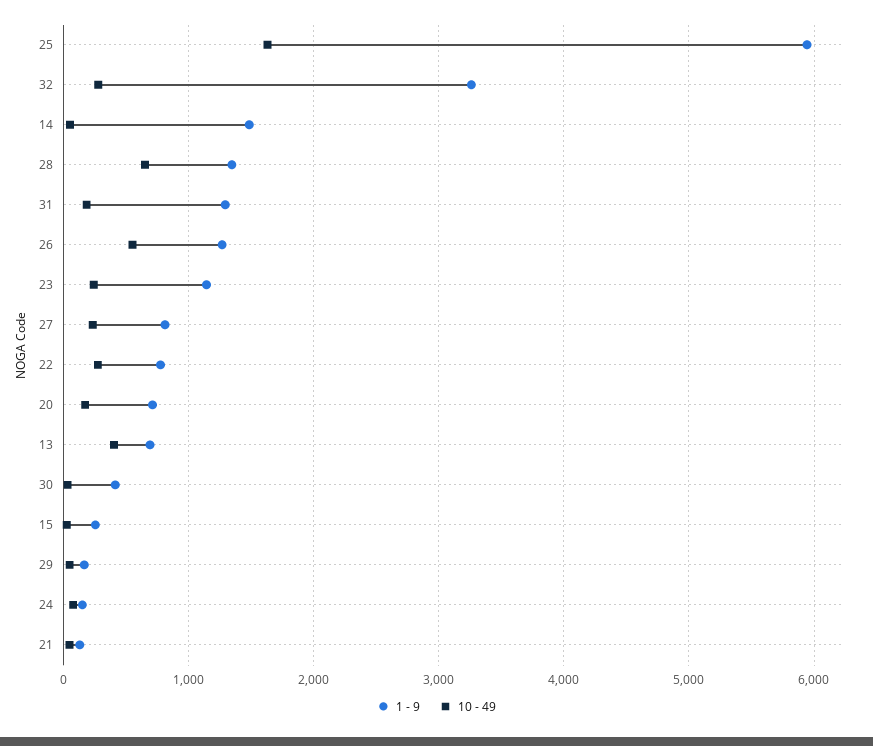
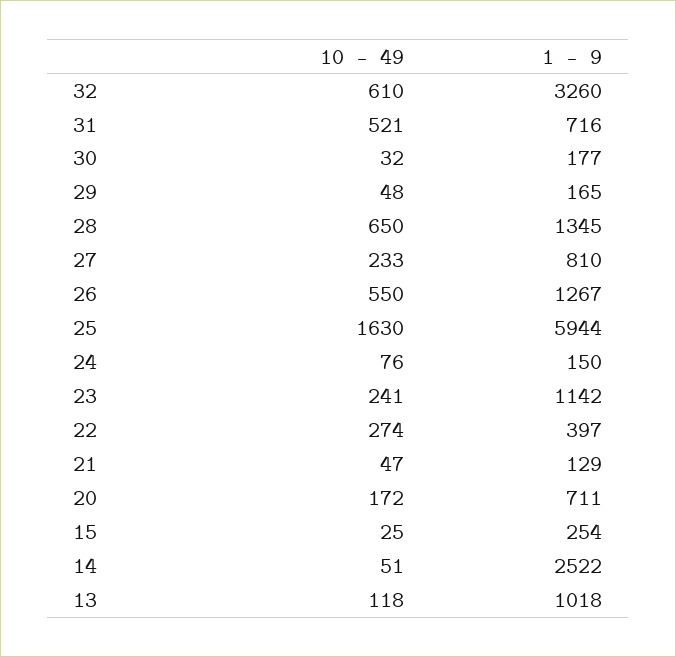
  {
    "1 - 9": {
      "25": 5944,
      "32": 3260,
-     "14": 1500,
+     "14": 2522,
      "28": 1345,
-     "31": 1300,
+     "31": 716,
      "26": 1267,
      "23": 1142,
      "27": 810,
-     "22": 800,
+     "22": 397,
      "20": 711,
-     "13": 700,
+     "13": 1018,
-     "30": 400,
+     "30": 177,
      "15": 254,
      "29": 165,
      "24": 150,
      "21": 129
    },
    "10 - 49": {
      "25": 1630,
-     "32": 300,
+     "32": 610,
      "14": 51,
      "28": 650,
-     "31": 200,
+     "31": 521,
      "26": 550,
      "23": 241,
      "27": 233,
      "22": 274,
      "20": 172,
-     "13": 400,
+     "13": 118,
      "30": 32,
      "15": 25,
      "29": 48,
      "24": 76,
      "21": 47
    }
  }

